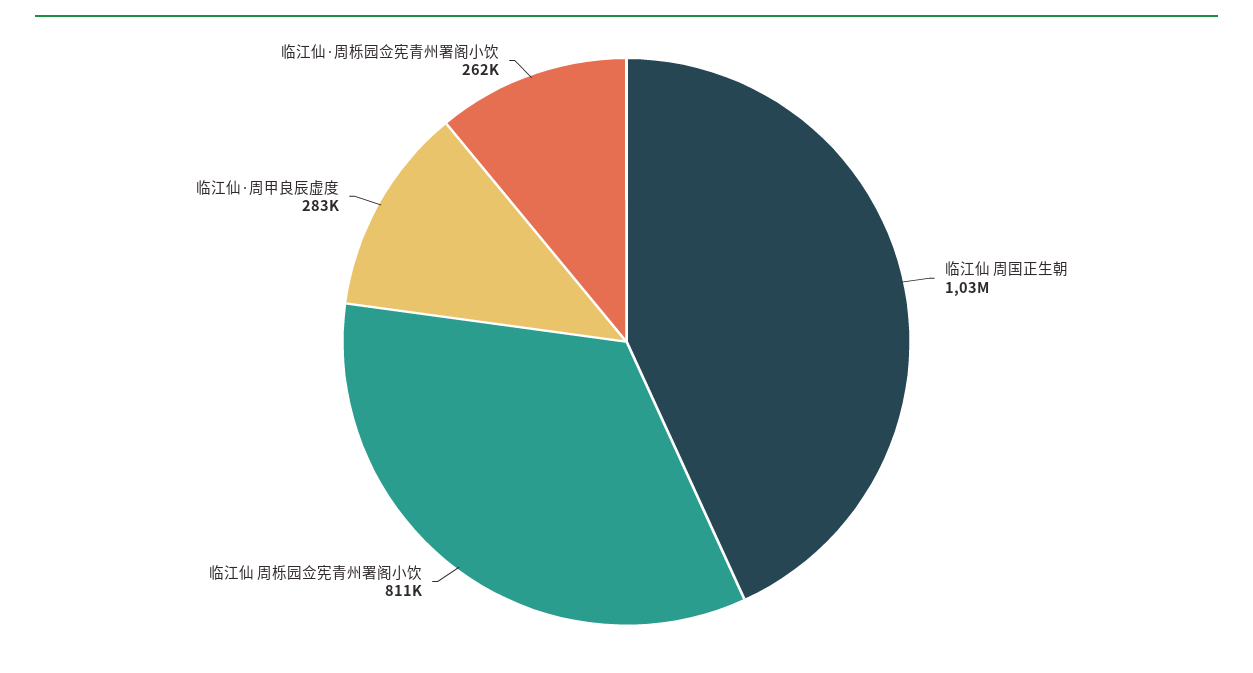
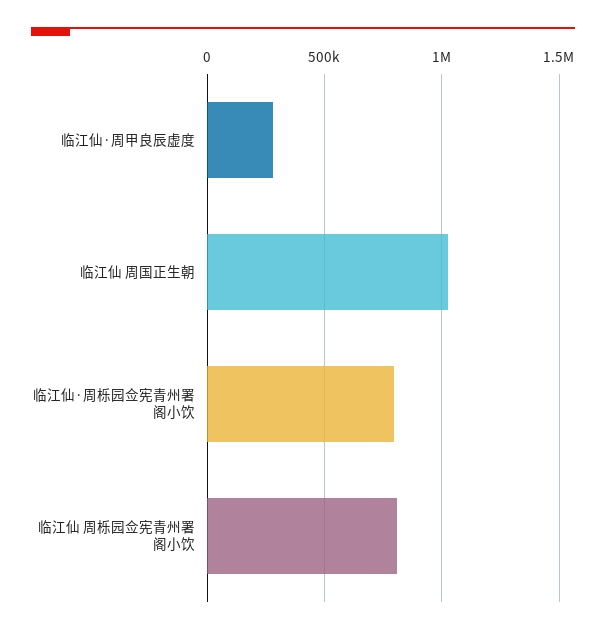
  {
    "临江仙 周国正生朝": 1030000,
    "临江仙 周栎园佥宪青州署阁小饮": 811000,
    "临江仙·周甲良辰虚度": 283000,
-   "临江仙·周栎园佥宪青州署阁小饮": 262000
+   "临江仙·周栎园佥宪青州署阁小饮": 800000
  }

